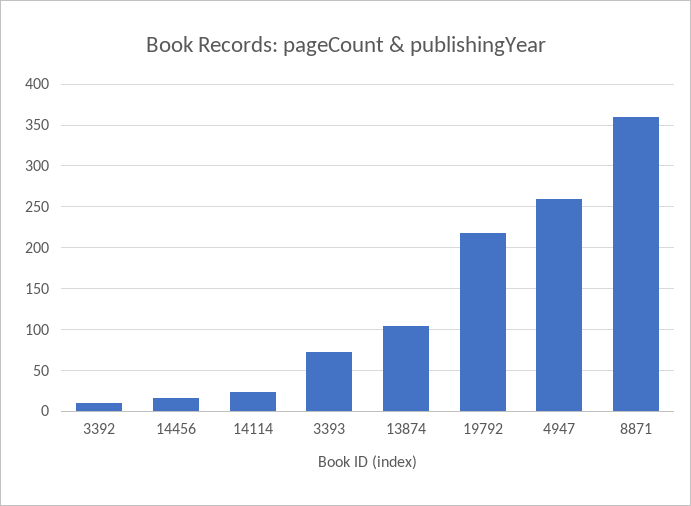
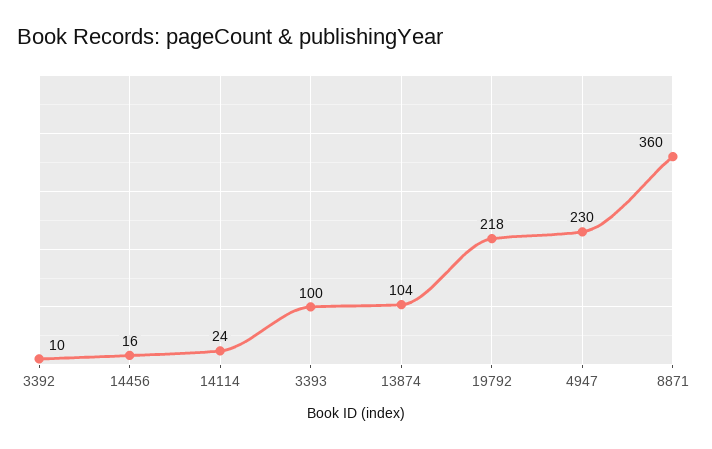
  {
    "3392": 10,
    "14456": 16,
    "14114": 24,
-   "3393": 70,
+   "3393": 100,
    "13874": 104,
    "19792": 218,
-   "4947": 260,
+   "4947": 230,
    "8871": 360
  }

